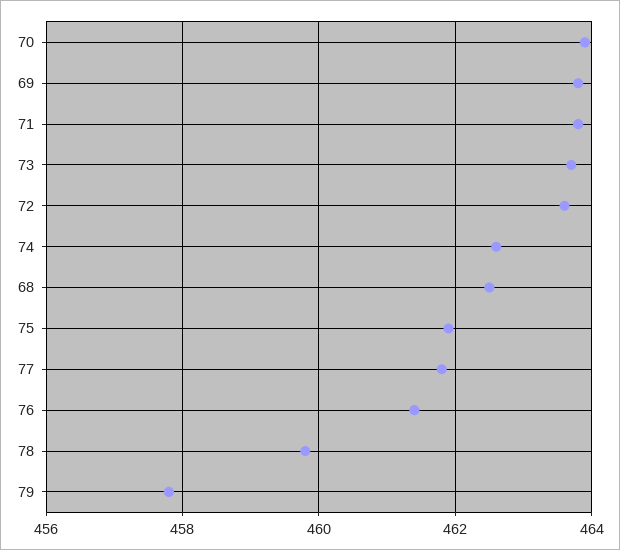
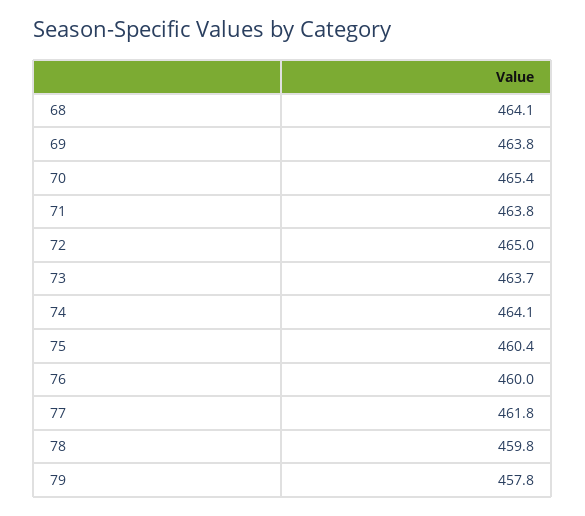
  {
-   "70": 464,
+   "70": 465.4,
    "69": 463.8,
    "71": 463.8,
    "73": 463.7,
-   "72": 463.5,
+   "72": 465,
-   "74": 462.5,
+   "74": 464.1,
-   "68": 462.5,
+   "68": 464.1,
-   "75": 462,
+   "75": 460.4,
    "77": 461.8,
-   "76": 461.5,
+   "76": 460,
    "78": 459.8,
    "79": 457.8
  }

